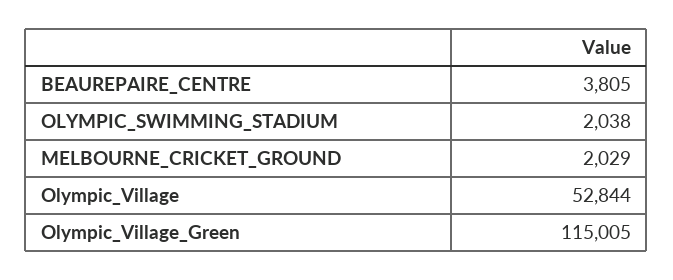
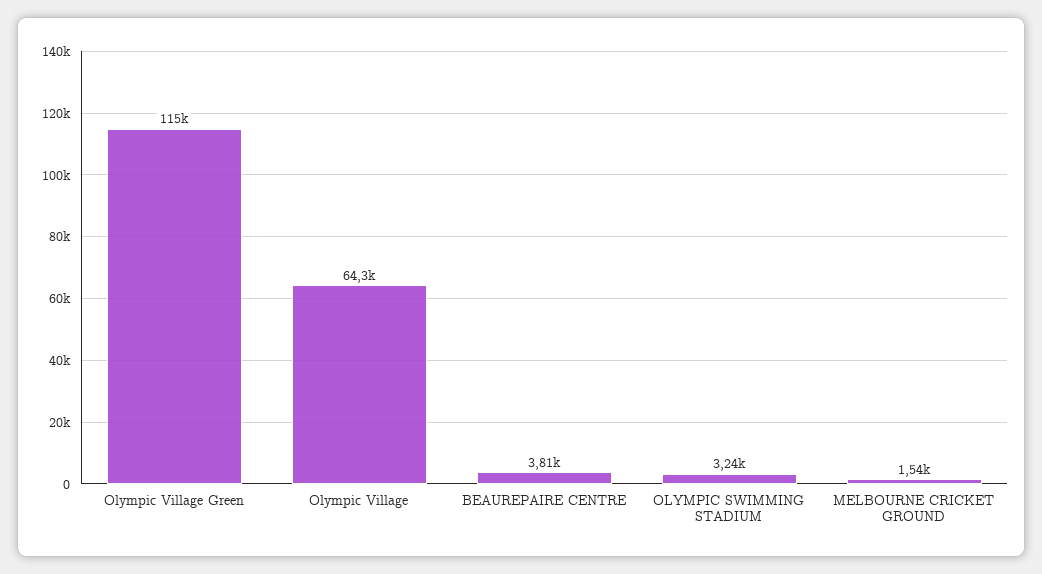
  {
    "BEAUREPAIRE_CENTRE": 3805,
-   "OLYMPIC_SWIMMING_STADIUM": 2038,
+   "OLYMPIC_SWIMMING_STADIUM": 3240,
-   "MELBOURNE_CRICKET_GROUND": 2029,
+   "MELBOURNE_CRICKET_GROUND": 1540,
-   "Olympic_Village": 52844,
+   "Olympic_Village": 64300,
    "Olympic_Village_Green": 115005
  }

